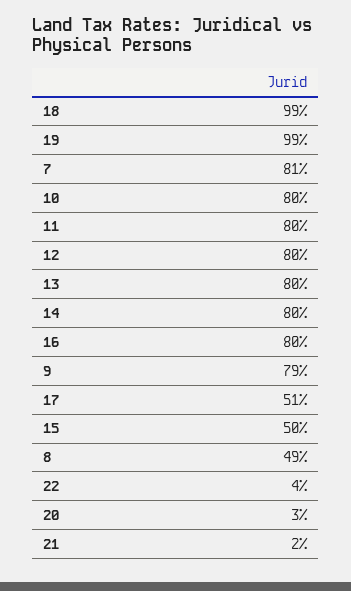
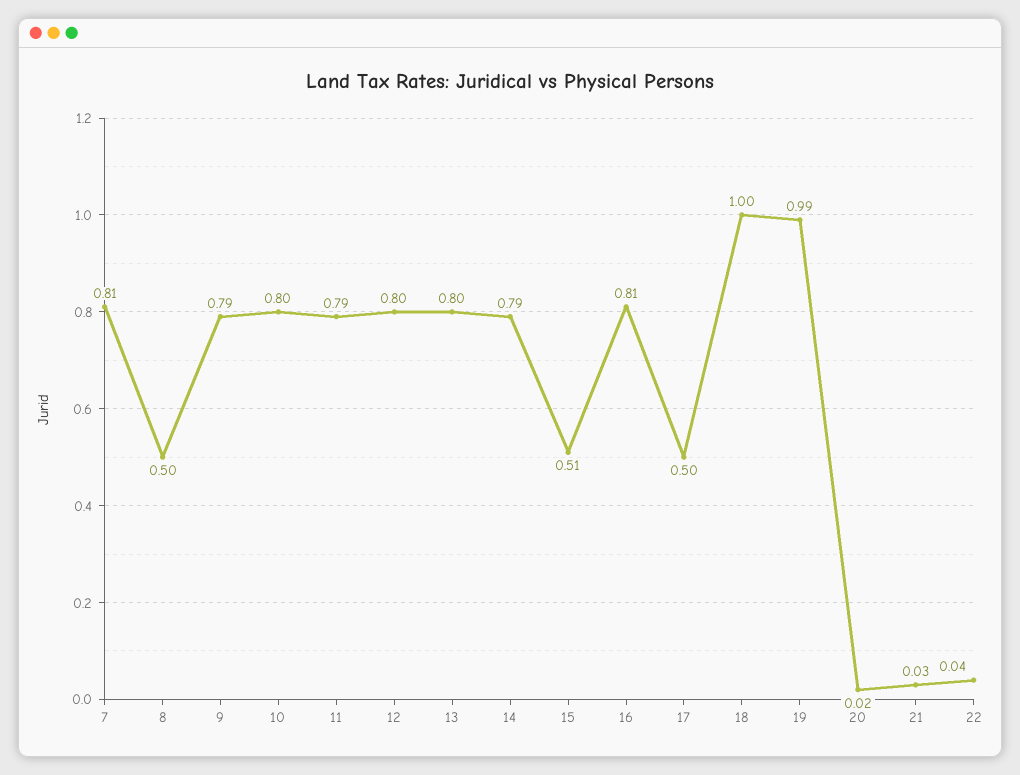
  {
-   "18": 0.99,
+   "18": 1,
    "19": 0.99,
    "7": 0.81,
    "10": 0.8,
-   "11": 0.8,
+   "11": 0.79,
    "12": 0.8,
    "13": 0.8,
-   "14": 0.8,
+   "14": 0.79,
-   "16": 0.8,
+   "16": 0.81,
    "9": 0.79,
-   "17": 0.51,
+   "17": 0.5,
-   "15": 0.5,
+   "15": 0.51,
-   "8": 0.49,
+   "8": 0.5,
    "22": 0.04,
-   "20": 0.03,
+   "20": 0.02,
-   "21": 0.02
+   "21": 0.03
  }

